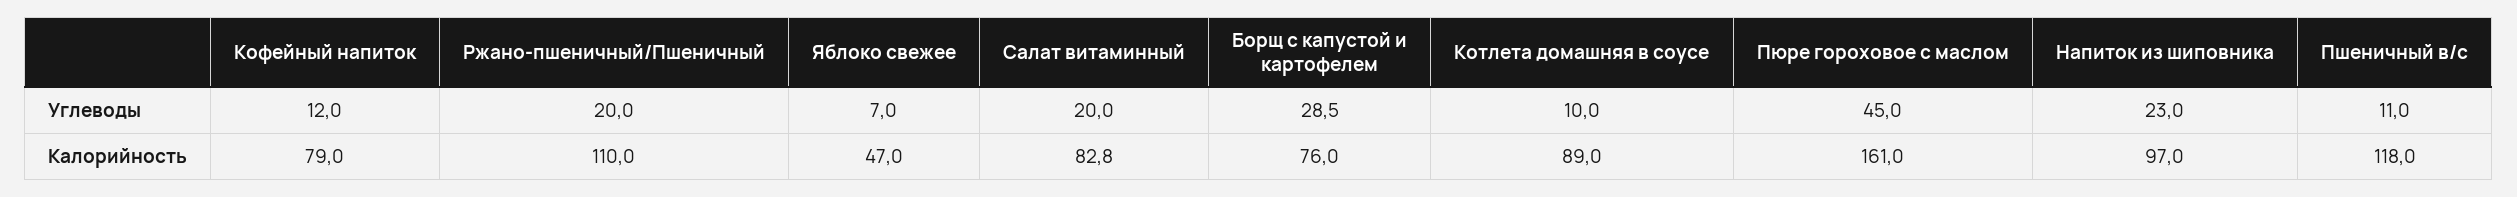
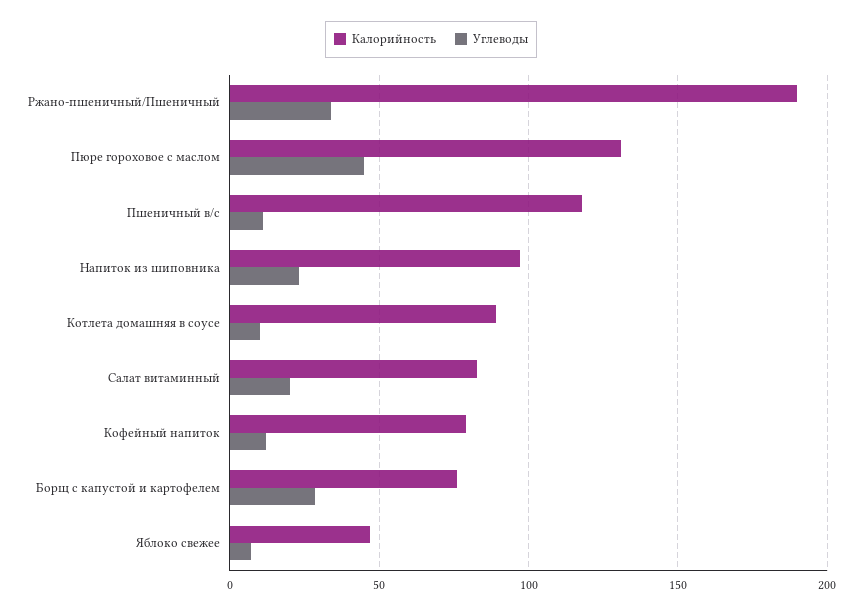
  {
    "Углеводы": {
      "Кофейный напиток": 12,
-     "Ржано-пшеничный/Пшеничный": 20,
+     "Ржано-пшеничный/Пшеничный": 35,
      "Яблоко свежее": 7,
      "Салат витаминный": 20,
      "Борщ с капустой и картофелем": 28.5,
      "Котлета домашняя в соусе": 10,
      "Пюре гороховое с маслом": 45,
      "Напиток из шиповника": 23,
      "Пшеничный в/с": 11
    },
    "Калорийность": {
      "Кофейный напиток": 79,
-     "Ржано-пшеничный/Пшеничный": 110,
+     "Ржано-пшеничный/Пшеничный": 190,
      "Яблоко свежее": 47,
      "Салат витаминный": 82.8,
      "Борщ с капустой и картофелем": 76,
      "Котлета домашняя в соусе": 89,
-     "Пюре гороховое с маслом": 161,
+     "Пюре гороховое с маслом": 130,
      "Напиток из шиповника": 97,
      "Пшеничный в/с": 118
    }
  }

